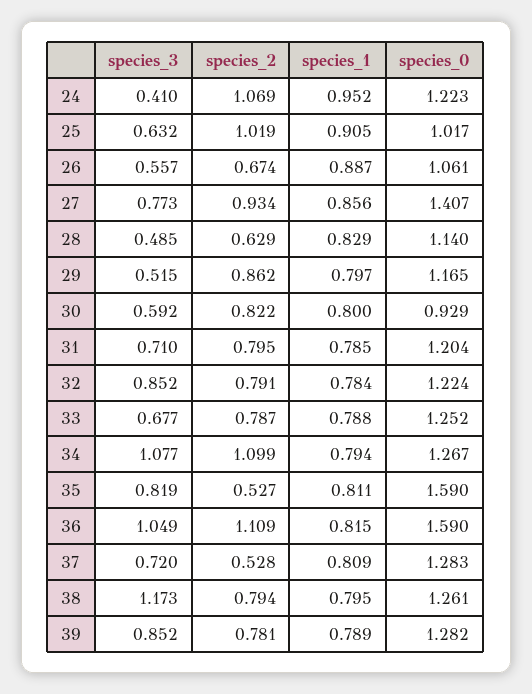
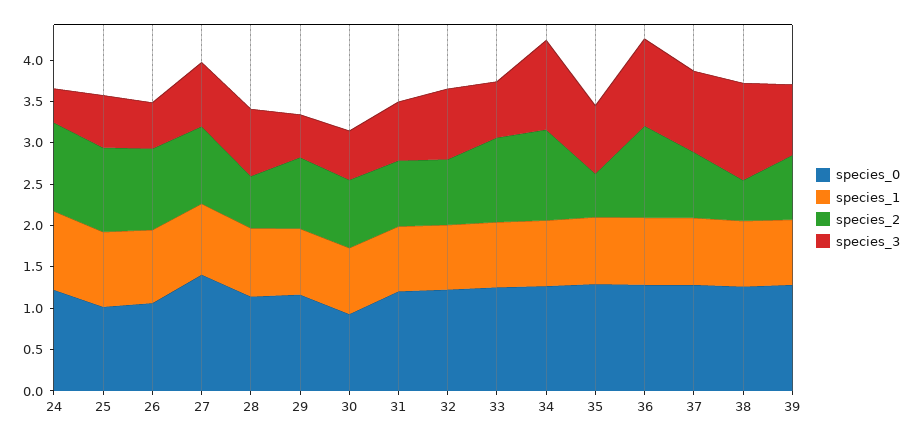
  {
    "species_3": {
      "24": 0.41,
      "25": 0.632,
      "26": 0.557,
      "27": 0.773,
-     "28": 0.485,
+     "28": 0.8,
      "29": 0.515,
      "30": 0.592,
      "31": 0.71,
      "32": 0.852,
      "33": 0.677,
      "34": 1.077,
      "35": 0.819,
      "36": 1.049,
-     "37": 0.72,
+     "37": 1,
      "38": 1.173,
      "39": 0.852
    },
    "species_2": {
      "24": 1.069,
      "25": 1.019,
-     "26": 0.674,
+     "26": 1,
      "27": 0.934,
      "28": 0.629,
      "29": 0.862,
      "30": 0.822,
      "31": 0.795,
      "32": 0.791,
-     "33": 0.787,
+     "33": 1,
      "34": 1.099,
      "35": 0.527,
      "36": 1.109,
-     "37": 0.528,
+     "37": 0.8,
-     "38": 0.794,
+     "38": 0.5,
      "39": 0.781
    },
    "species_1": {
      "24": 0.952,
      "25": 0.905,
      "26": 0.887,
      "27": 0.856,
      "28": 0.829,
      "29": 0.797,
      "30": 0.8,
      "31": 0.785,
      "32": 0.784,
      "33": 0.788,
      "34": 0.794,
      "35": 0.811,
      "36": 0.815,
      "37": 0.809,
      "38": 0.795,
      "39": 0.789
    },
    "species_0": {
      "24": 1.223,
      "25": 1.017,
      "26": 1.061,
      "27": 1.407,
      "28": 1.14,
      "29": 1.165,
      "30": 0.929,
      "31": 1.204,
      "32": 1.224,
      "33": 1.252,
      "34": 1.267,
-     "35": 1.59,
+     "35": 1.3,
-     "36": 1.59,
+     "36": 1.3,
      "37": 1.283,
      "38": 1.261,
      "39": 1.282
    }
  }

